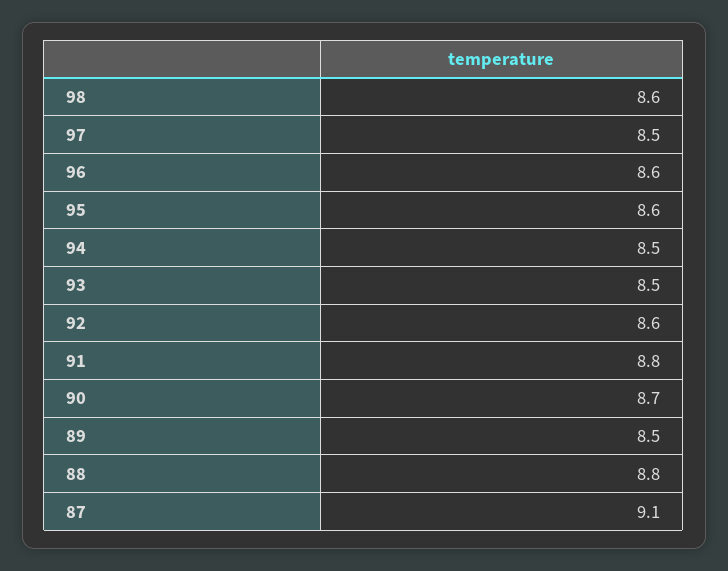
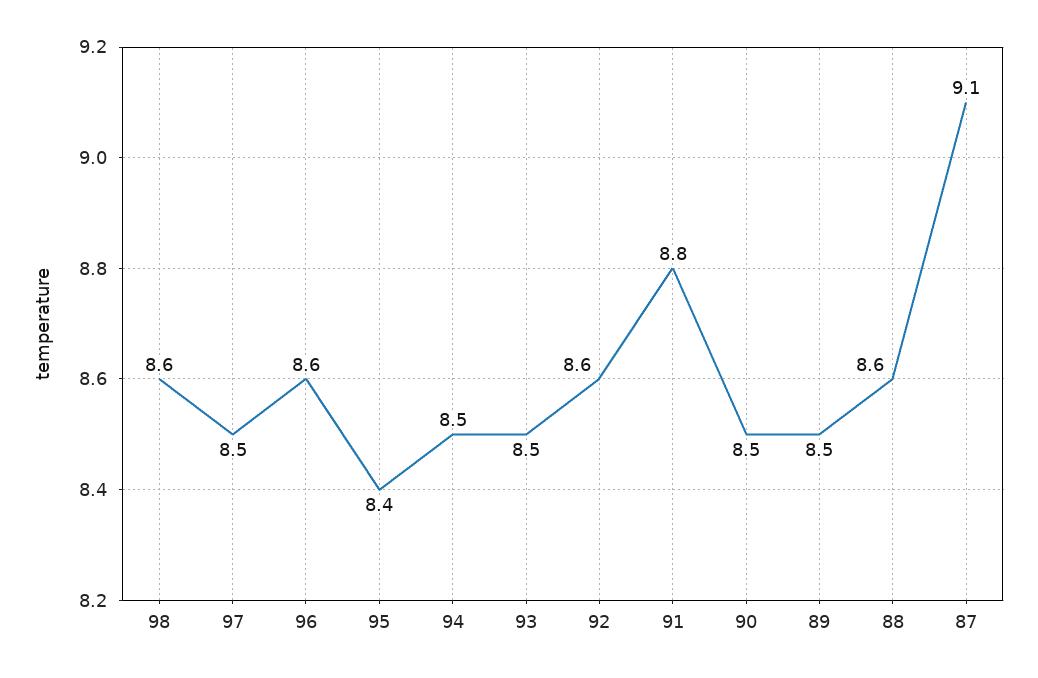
  {
    "98": 8.6,
    "97": 8.5,
    "96": 8.6,
-   "95": 8.6,
+   "95": 8.4,
    "94": 8.5,
    "93": 8.5,
    "92": 8.6,
    "91": 8.8,
-   "90": 8.7,
+   "90": 8.5,
    "89": 8.5,
-   "88": 8.8,
+   "88": 8.6,
    "87": 9.1
  }

